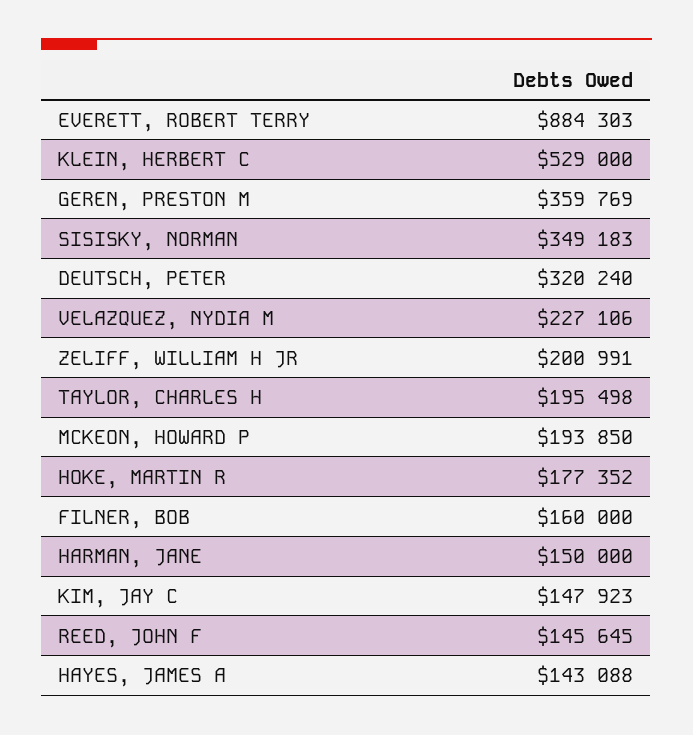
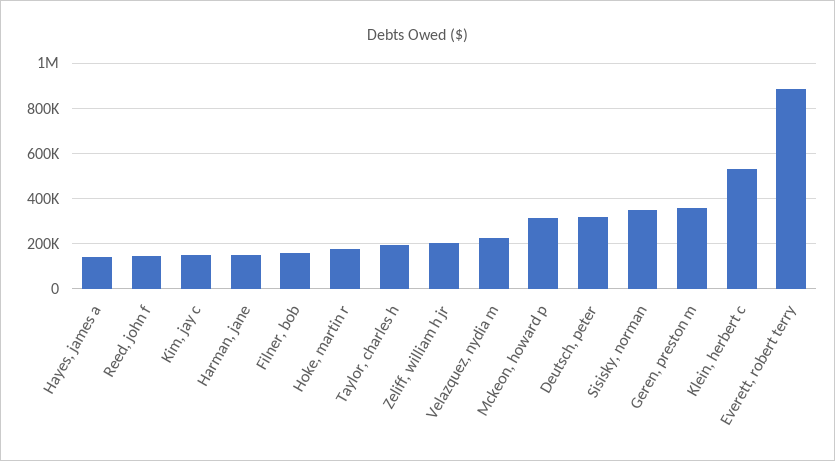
  {
    "EVERETT, ROBERT TERRY": 884303,
    "KLEIN, HERBERT C": 529000,
    "GEREN, PRESTON M": 359769,
    "SISISKY, NORMAN": 349183,
    "DEUTSCH, PETER": 320240,
    "VELAZQUEZ, NYDIA M": 227106,
    "ZELIFF, WILLIAM H JR": 200991,
    "TAYLOR, CHARLES H": 195498,
-   "MCKEON, HOWARD P": 193850,
+   "MCKEON, HOWARD P": 300000,
    "HOKE, MARTIN R": 177352,
    "FILNER, BOB": 160000,
    "HARMAN, JANE": 150000,
    "KIM, JAY C": 147923,
    "REED, JOHN F": 145645,
    "HAYES, JAMES A": 143088
  }

